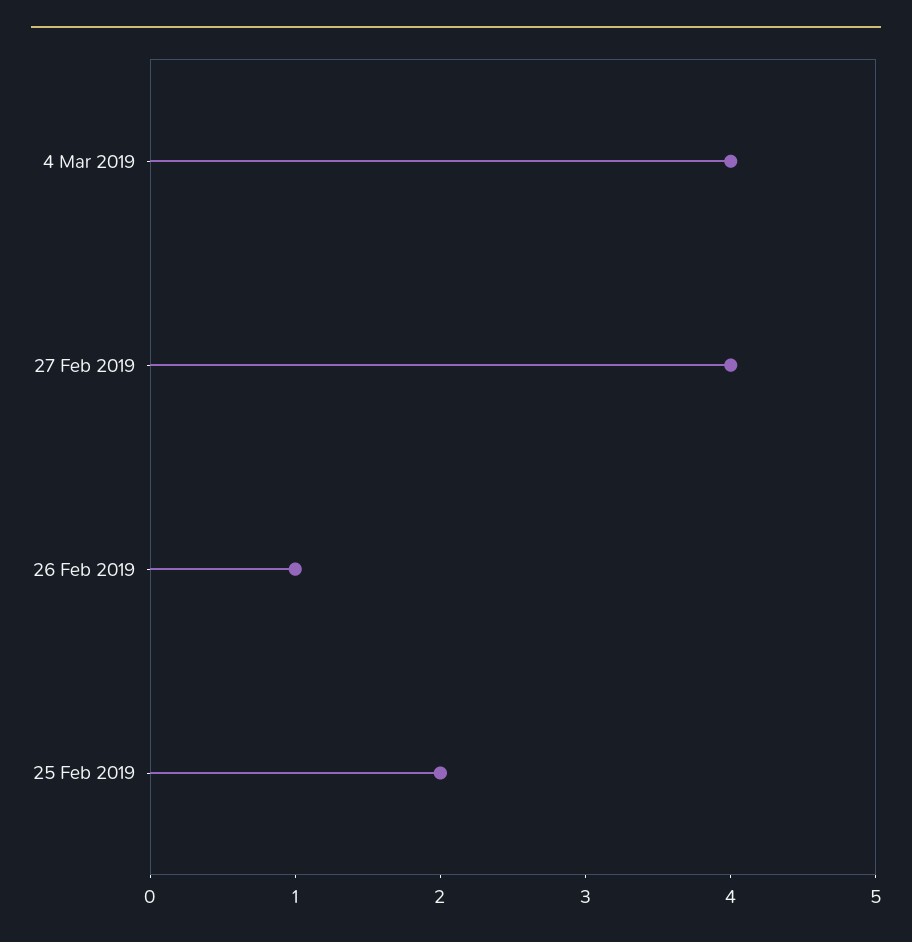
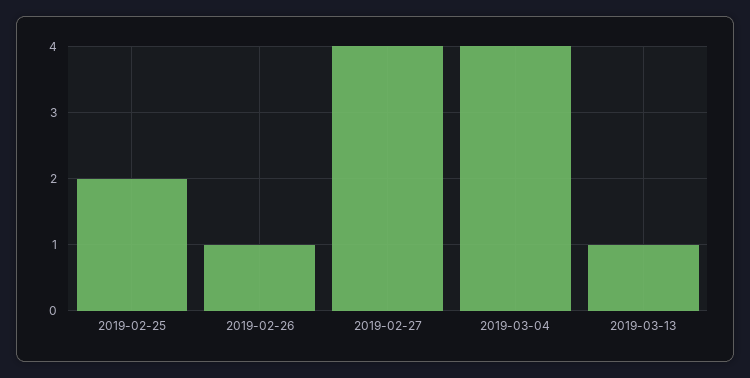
  {
    "4 Mar 2019": 4,
    "27 Feb 2019": 4,
    "26 Feb 2019": 1,
-   "25 Feb 2019": 2
+   "25 Feb 2019": 2,
+   "2019-03-13": 1
  }

